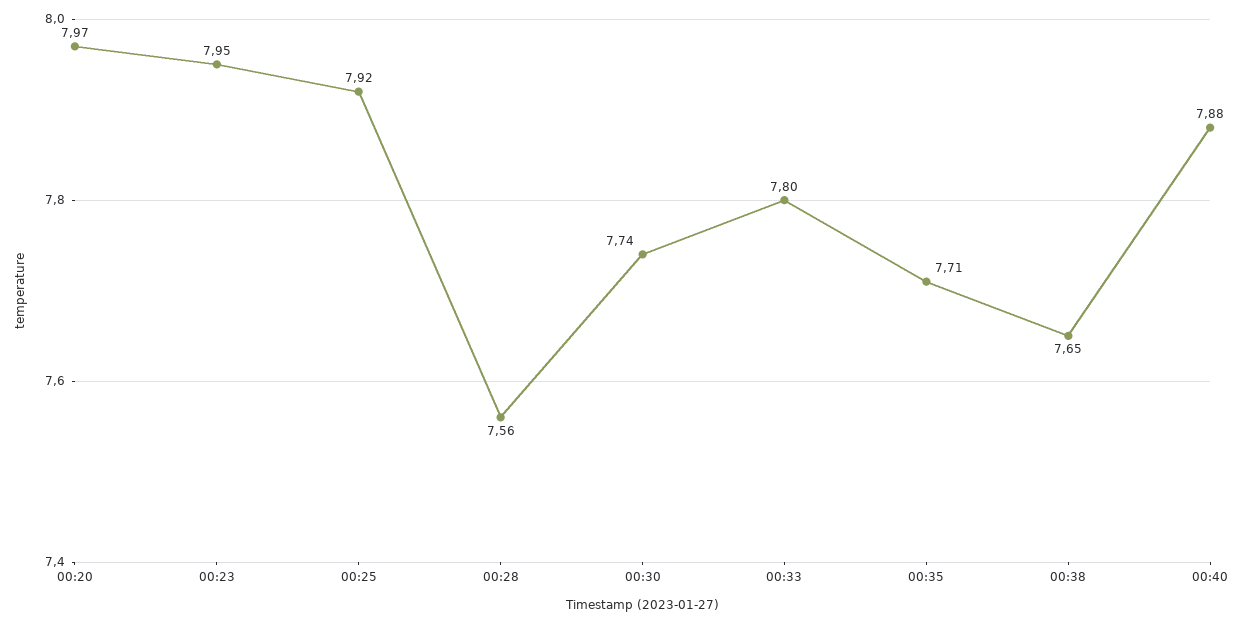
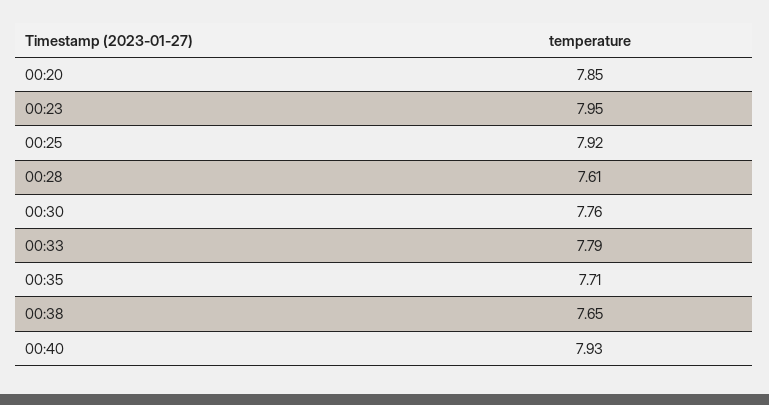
  {
-   "00:20": 7.97,
+   "00:20": 7.85,
    "00:23": 7.95,
    "00:25": 7.92,
-   "00:28": 7.56,
+   "00:28": 7.61,
-   "00:30": 7.74,
+   "00:30": 7.76,
-   "00:33": 7.8,
+   "00:33": 7.79,
    "00:35": 7.71,
    "00:38": 7.65,
-   "00:40": 7.88
+   "00:40": 7.93
  }

